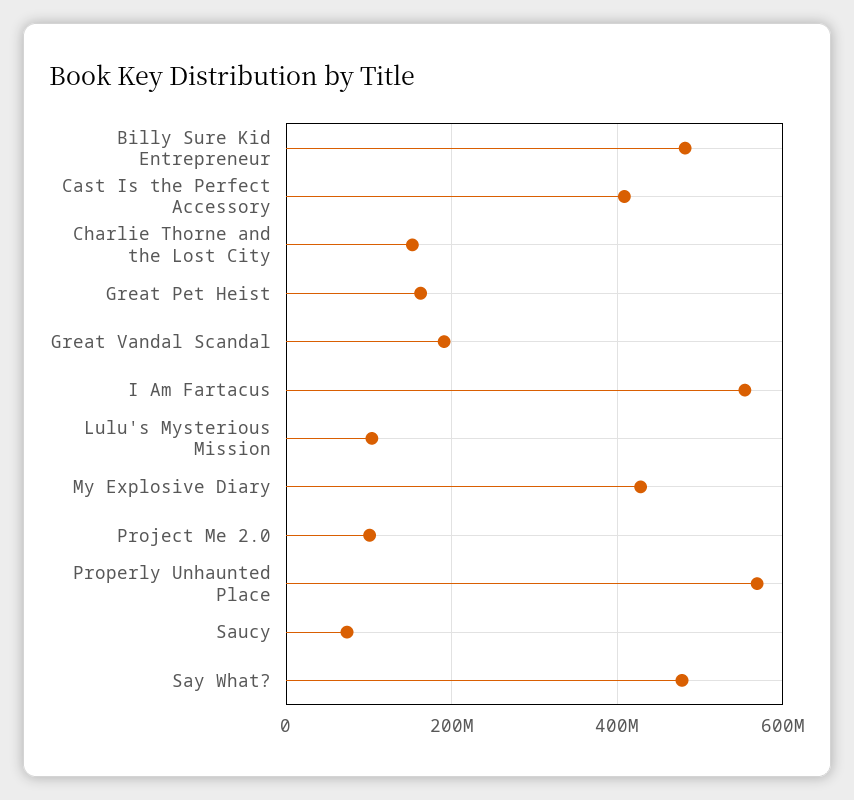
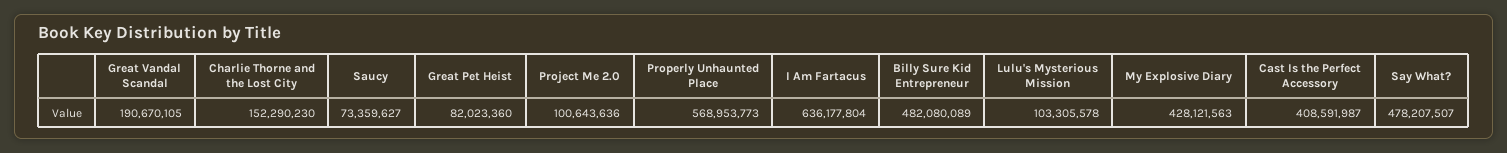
  {
    "Billy Sure Kid Entrepreneur": 482080089,
    "Cast Is the Perfect Accessory": 408591987,
    "Charlie Thorne and the Lost City": 152290230,
-   "Great Pet Heist": 160000000,
+   "Great Pet Heist": 82023360,
    "Great Vandal Scandal": 190670105,
-   "I Am Fartacus": 560000000,
+   "I Am Fartacus": 636177804,
    "Lulu's Mysterious Mission": 103305578,
    "My Explosive Diary": 428121563,
    "Project Me 2.0": 100643636,
    "Properly Unhaunted Place": 568953773,
    "Saucy": 73359627,
    "Say What?": 478207507
  }

